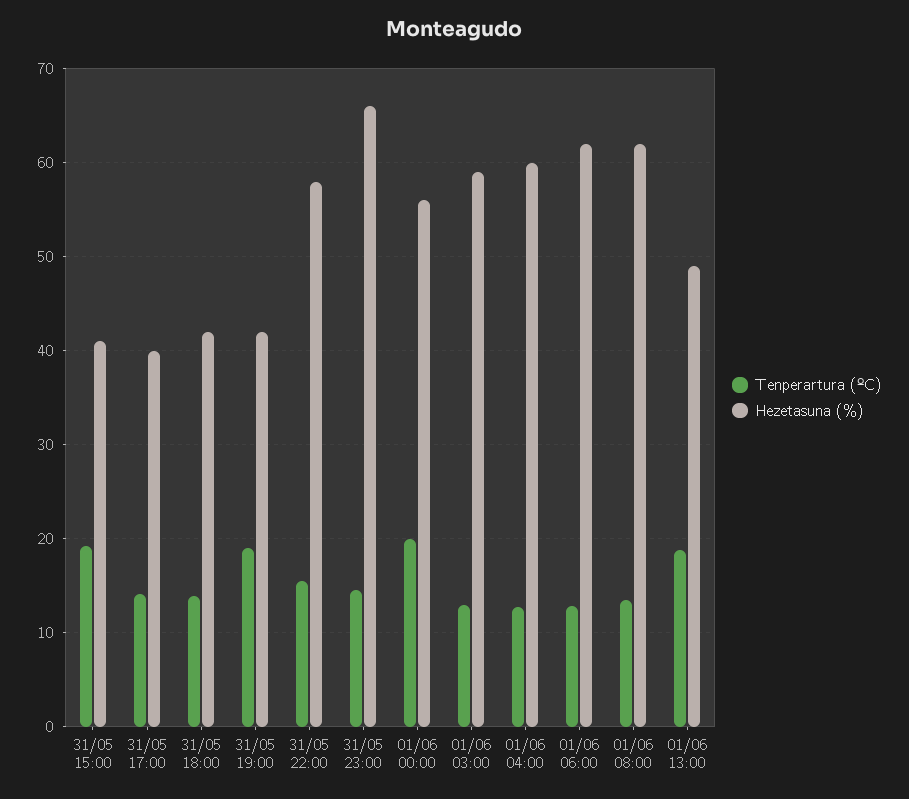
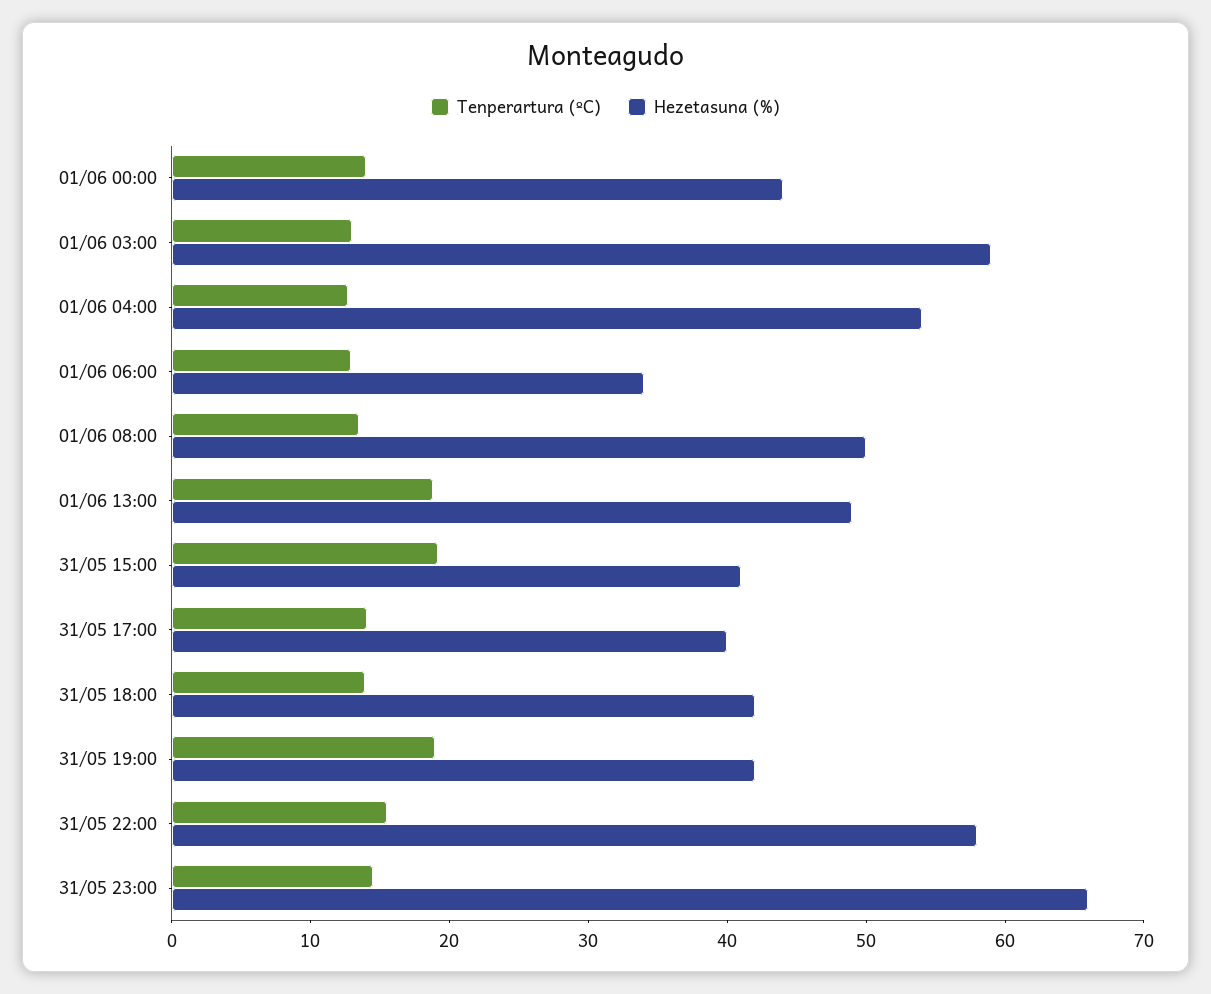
  {
    "Tenperartura (ºC)": {
      "31/05 15:00": 19,
      "31/05 17:00": 14,
      "31/05 18:00": 14,
      "31/05 19:00": 19,
      "31/05 22:00": 16,
      "31/05 23:00": 15,
-     "01/06 00:00": 20,
+     "01/06 00:00": 14,
      "01/06 03:00": 13,
      "01/06 04:00": 13,
      "01/06 06:00": 13,
      "01/06 08:00": 14,
      "01/06 13:00": 19
    },
    "Hezetasuna (%)": {
      "31/05 15:00": 41,
      "31/05 17:00": 40,
      "31/05 18:00": 42,
      "31/05 19:00": 42,
      "31/05 22:00": 58,
      "31/05 23:00": 66,
-     "01/06 00:00": 56,
+     "01/06 00:00": 44,
      "01/06 03:00": 59,
-     "01/06 04:00": 60,
+     "01/06 04:00": 54,
-     "01/06 06:00": 62,
+     "01/06 06:00": 34,
-     "01/06 08:00": 62,
+     "01/06 08:00": 50,
      "01/06 13:00": 49
    }
  }

